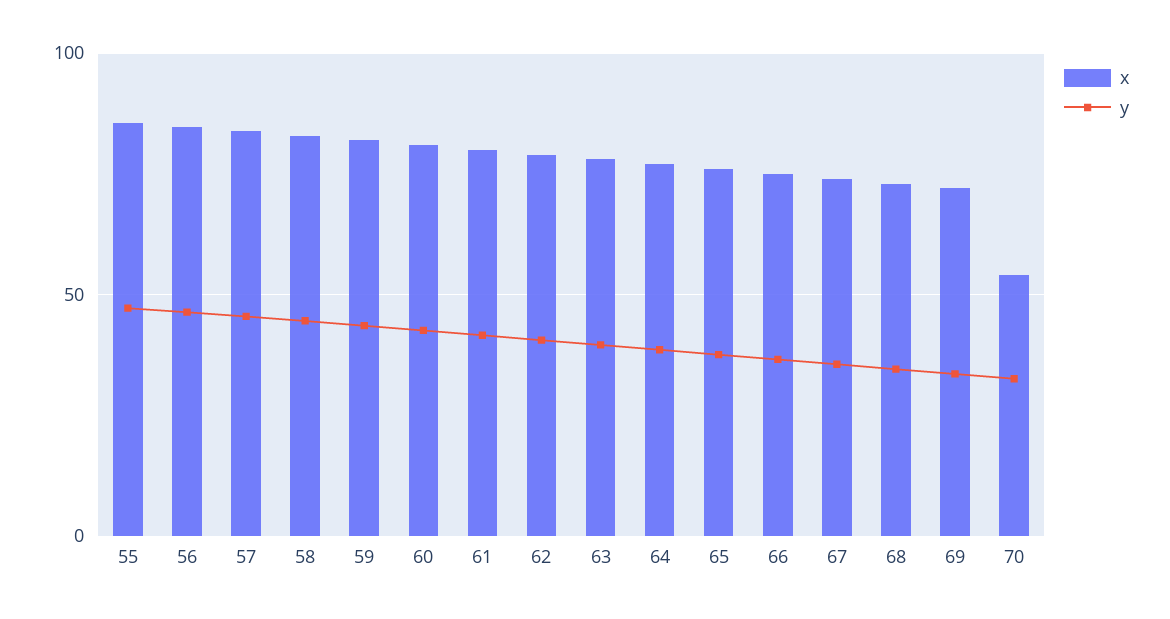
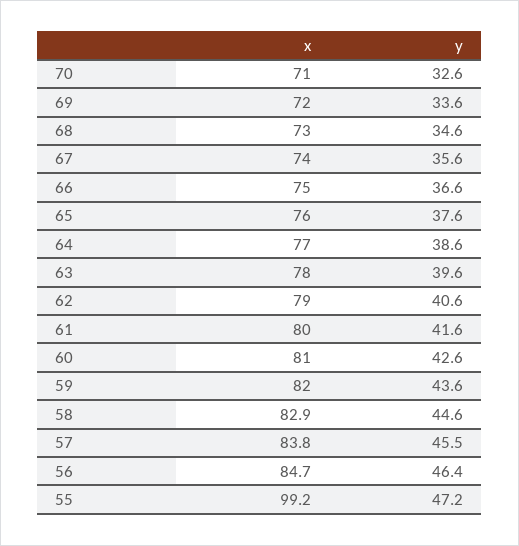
  {
    "x": {
-     "55": 85,
+     "55": 99.2,
      "56": 84.7,
      "57": 83.8,
      "58": 82.9,
      "59": 82,
      "60": 81,
      "61": 80,
      "62": 79,
      "63": 78,
      "64": 77,
      "65": 76,
      "66": 75,
      "67": 74,
      "68": 73,
      "69": 72,
-     "70": 55
+     "70": 71
    },
    "y": {
      "55": 47.2,
      "56": 46.4,
      "57": 45.5,
      "58": 44.6,
      "59": 43.6,
      "60": 42.6,
      "61": 41.6,
      "62": 40.6,
      "63": 39.6,
      "64": 38.6,
      "65": 37.6,
      "66": 36.6,
      "67": 35.6,
      "68": 34.6,
      "69": 33.6,
      "70": 32.6
    }
  }

